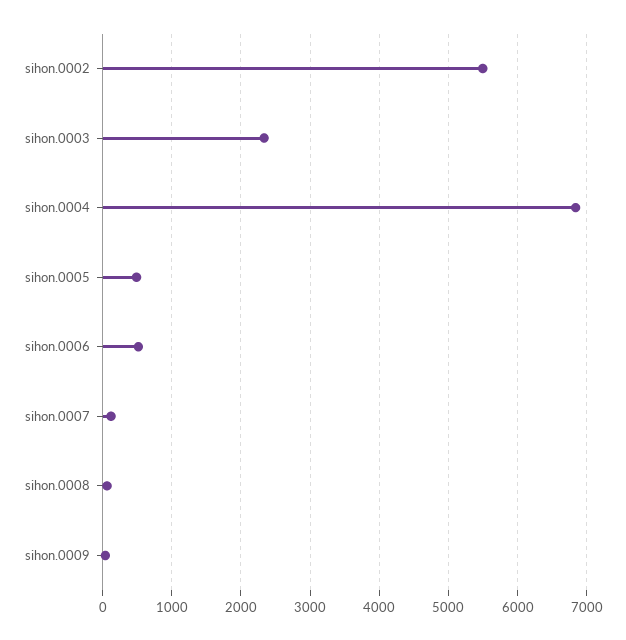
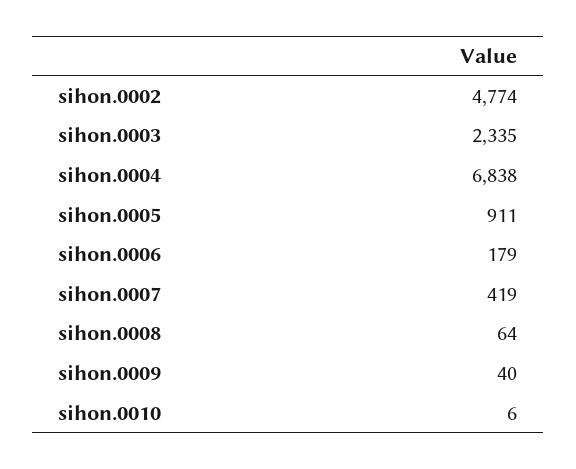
  {
-   "sihon.0002": 5500,
+   "sihon.0002": 4774,
    "sihon.0003": 2335,
    "sihon.0004": 6838,
-   "sihon.0005": 500,
+   "sihon.0005": 911,
-   "sihon.0006": 500,
+   "sihon.0006": 179,
-   "sihon.0007": 100,
+   "sihon.0007": 419,
    "sihon.0008": 64,
-   "sihon.0009": 40
+   "sihon.0009": 40,
+   "sihon.0010": 6
  }

